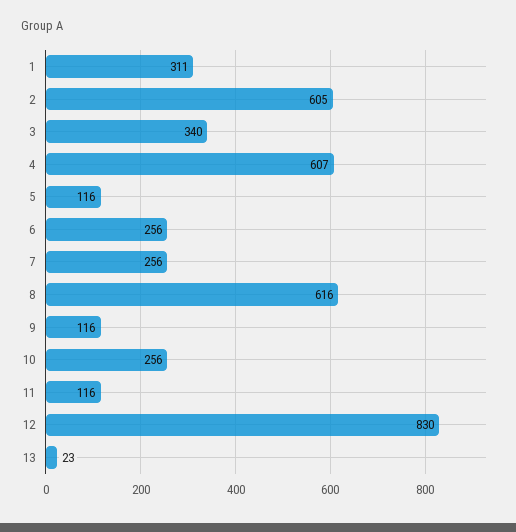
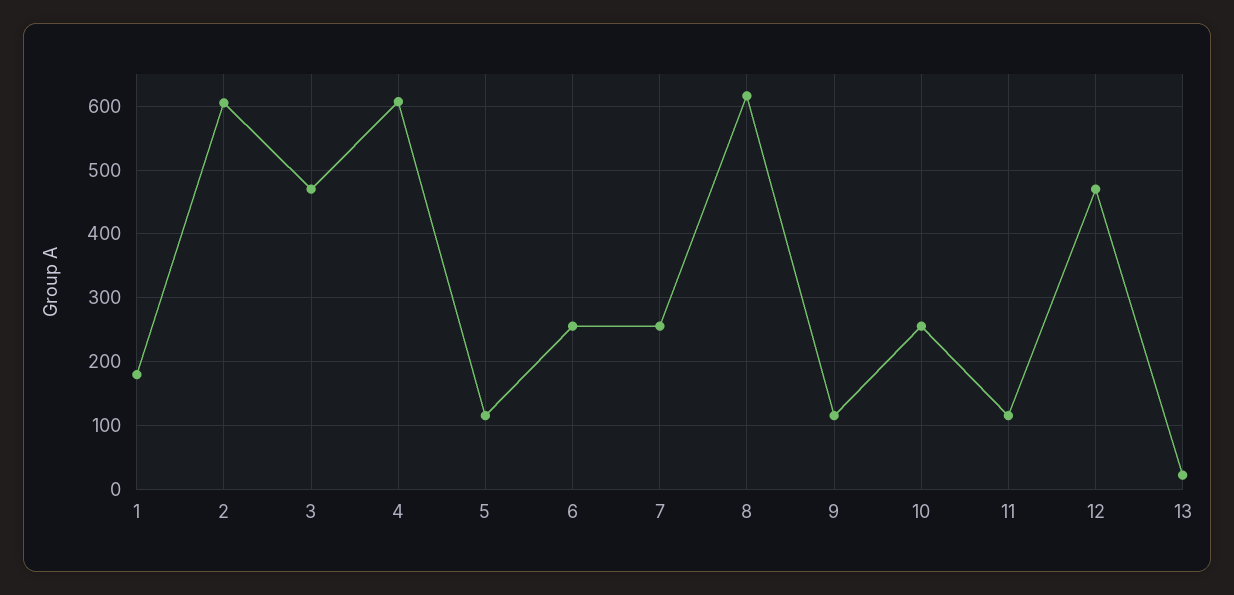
  {
-   "1": 311,
+   "1": 180,
    "2": 605,
-   "3": 340,
+   "3": 470,
    "4": 607,
    "5": 116,
    "6": 256,
    "7": 256,
    "8": 616,
    "9": 116,
    "10": 256,
    "11": 116,
-   "12": 830,
+   "12": 470,
    "13": 23
  }

